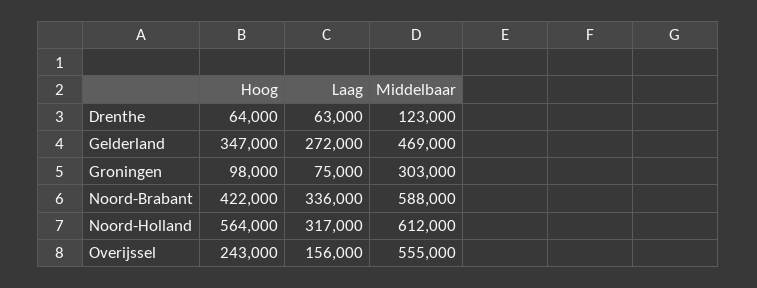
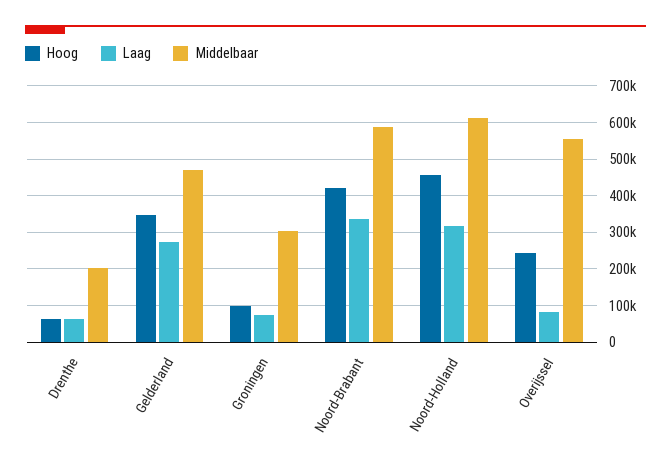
  {
    "Hoog": {
      "Drenthe": 64000,
      "Gelderland": 347000,
      "Groningen": 98000,
      "Noord-Brabant": 422000,
-     "Noord-Holland": 564000,
+     "Noord-Holland": 460000,
      "Overijssel": 243000
    },
    "Laag": {
      "Drenthe": 63000,
      "Gelderland": 272000,
      "Groningen": 75000,
      "Noord-Brabant": 336000,
      "Noord-Holland": 317000,
-     "Overijssel": 156000
+     "Overijssel": 80000
    },
    "Middelbaar": {
-     "Drenthe": 123000,
+     "Drenthe": 200000,
      "Gelderland": 469000,
      "Groningen": 303000,
      "Noord-Brabant": 588000,
      "Noord-Holland": 612000,
      "Overijssel": 555000
    }
  }

